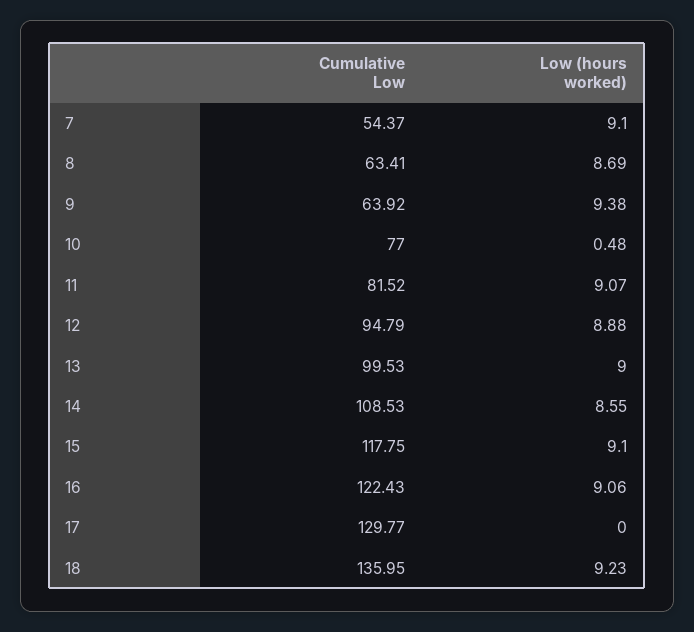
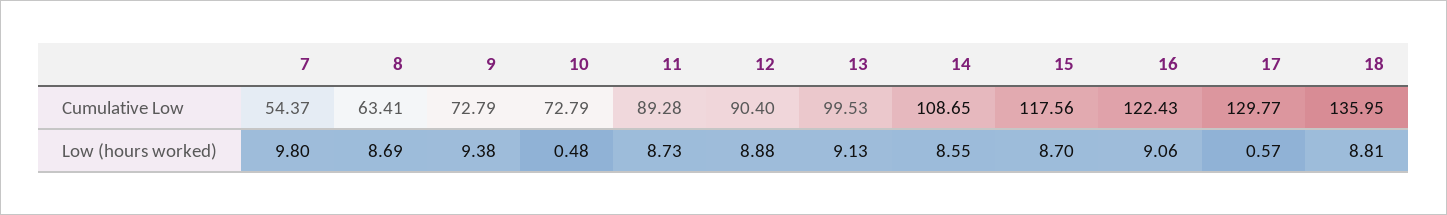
  {
    "Cumulative Low": {
      "7": 54.37,
      "8": 63.41,
-     "9": 63.92,
+     "9": 72.79,
-     "10": 77,
+     "10": 72.79,
-     "11": 81.52,
+     "11": 89.28,
-     "12": 94.79,
+     "12": 90.4,
      "13": 99.53,
-     "14": 108.53,
+     "14": 108.65,
-     "15": 117.75,
+     "15": 117.56,
      "16": 122.43,
      "17": 129.77,
      "18": 135.95
    },
    "Low (hours worked)": {
-     "7": 9.1,
+     "7": 9.8,
      "8": 8.69,
      "9": 9.38,
      "10": 0.48,
-     "11": 9.07,
+     "11": 8.73,
      "12": 8.88,
-     "13": 9,
+     "13": 9.13,
      "14": 8.55,
-     "15": 9.1,
+     "15": 8.7,
      "16": 9.06,
-     "17": 0,
+     "17": 0.57,
-     "18": 9.23
+     "18": 8.81
    }
  }

